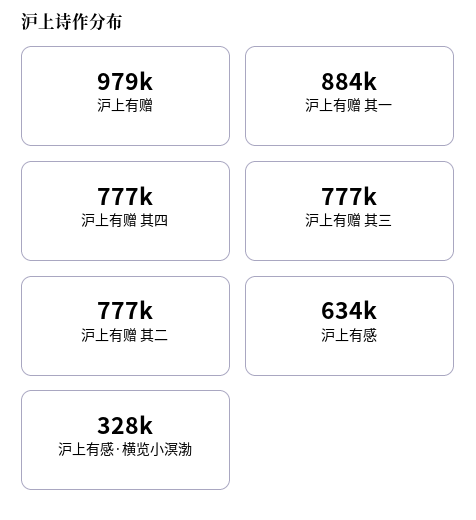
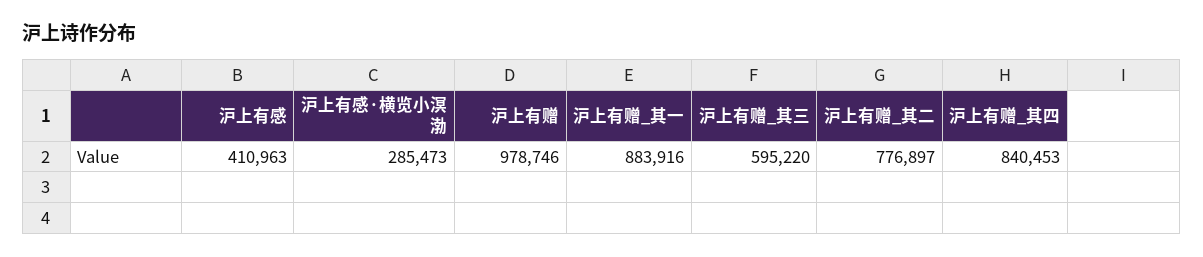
  {
    "沪上有赠": 978746,
    "沪上有赠 其一": 883916,
-   "沪上有赠 其四": 777000,
+   "沪上有赠 其四": 840453,
-   "沪上有赠 其三": 777000,
+   "沪上有赠 其三": 595220,
    "沪上有赠 其二": 776897,
-   "沪上有感": 634000,
+   "沪上有感": 410963,
-   "沪上有感·横览小溟渤": 328000
+   "沪上有感·横览小溟渤": 285473
  }

